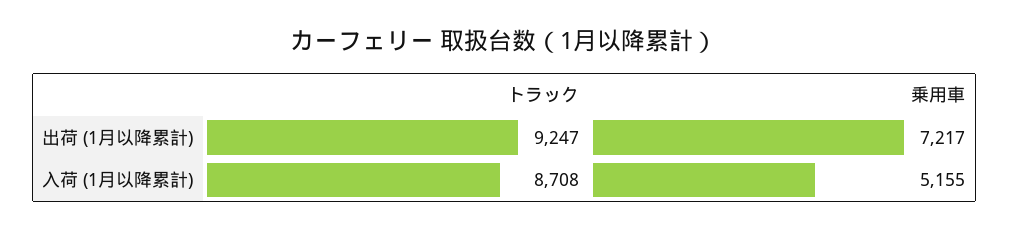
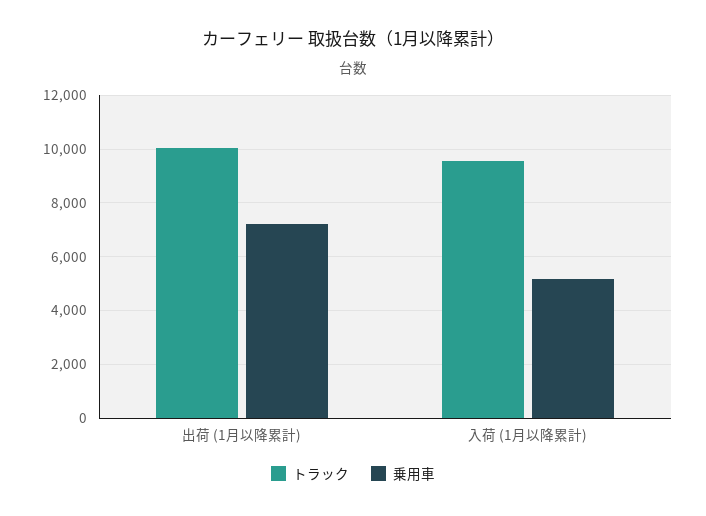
  {
    "トラック": {
-     "出荷 (1月以降累計)": 9247,
+     "出荷 (1月以降累計)": 10000,
-     "入荷 (1月以降累計)": 8708
+     "入荷 (1月以降累計)": 9500
    },
    "乗用車": {
      "出荷 (1月以降累計)": 7217,
      "入荷 (1月以降累計)": 5155
    }
  }

